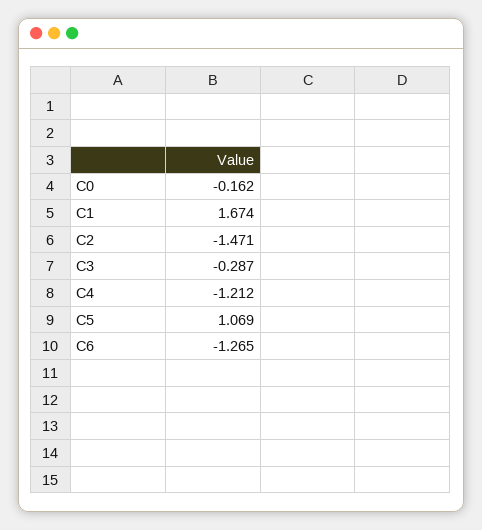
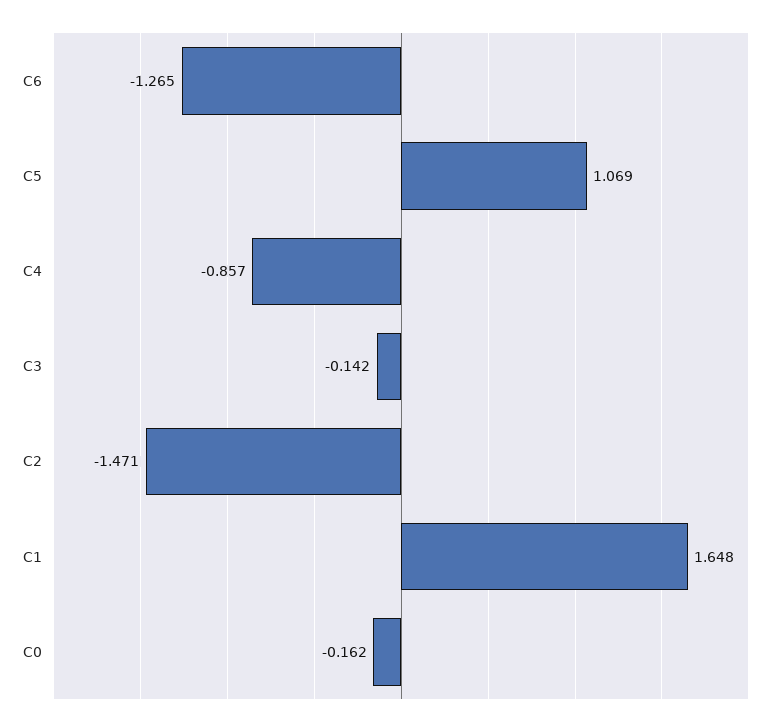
  {
    "C0": -0.162,
-   "C1": 1.674,
+   "C1": 1.648,
    "C2": -1.471,
-   "C3": -0.287,
+   "C3": -0.142,
-   "C4": -1.212,
+   "C4": -0.857,
    "C5": 1.069,
    "C6": -1.265
  }

